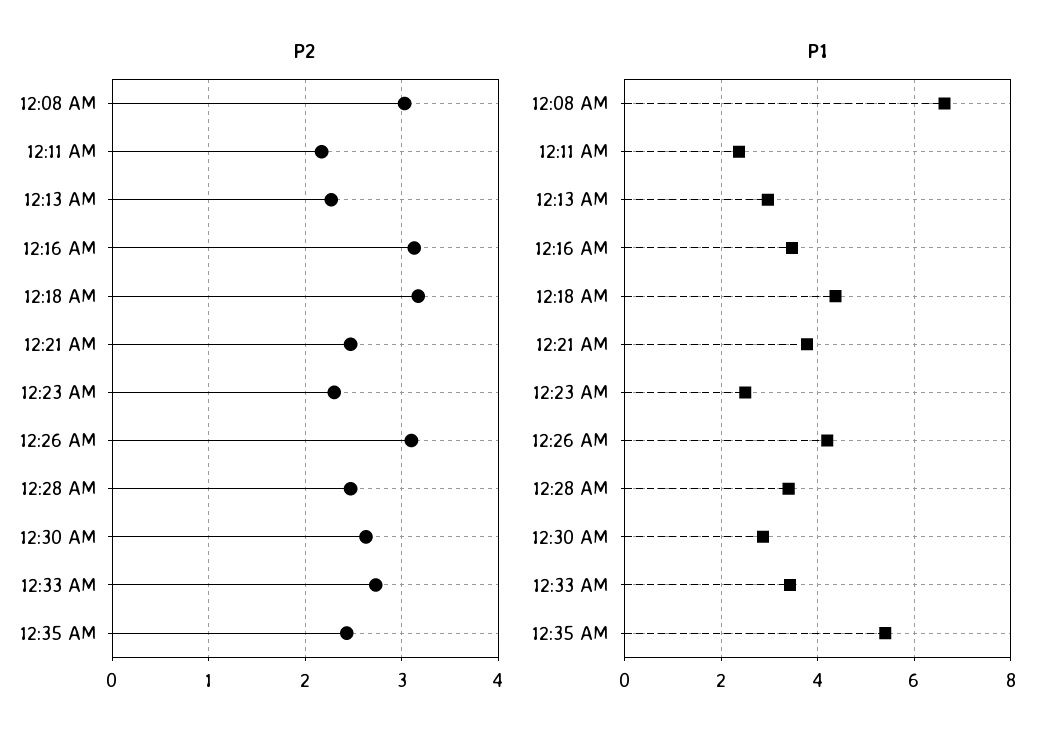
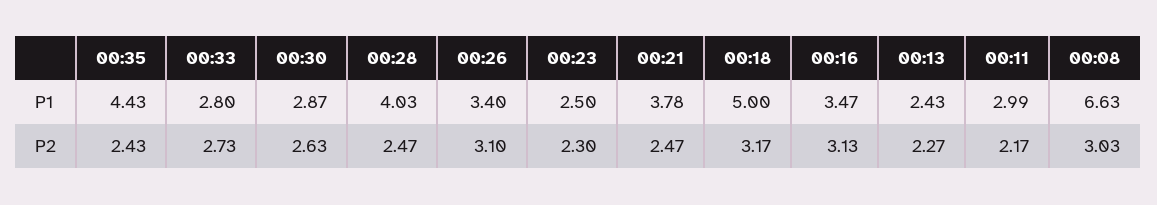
  {
    "P2": {
      "12:08 AM": 3.03,
      "12:11 AM": 2.17,
      "12:13 AM": 2.27,
      "12:16 AM": 3.13,
      "12:18 AM": 3.17,
      "12:21 AM": 2.47,
      "12:23 AM": 2.3,
      "12:26 AM": 3.1,
      "12:28 AM": 2.47,
      "12:30 AM": 2.63,
      "12:33 AM": 2.73,
      "12:35 AM": 2.43
    },
    "P1": {
      "12:08 AM": 6.63,
-     "12:11 AM": 2.4,
+     "12:11 AM": 2.99,
-     "12:13 AM": 3,
+     "12:13 AM": 2.43,
      "12:16 AM": 3.47,
-     "12:18 AM": 4.4,
+     "12:18 AM": 5,
      "12:21 AM": 3.78,
      "12:23 AM": 2.5,
-     "12:26 AM": 4.2,
+     "12:26 AM": 3.4,
-     "12:28 AM": 3.4,
+     "12:28 AM": 4.03,
      "12:30 AM": 2.87,
-     "12:33 AM": 3.4,
+     "12:33 AM": 2.8,
-     "12:35 AM": 5.4
+     "12:35 AM": 4.43
    }
  }

